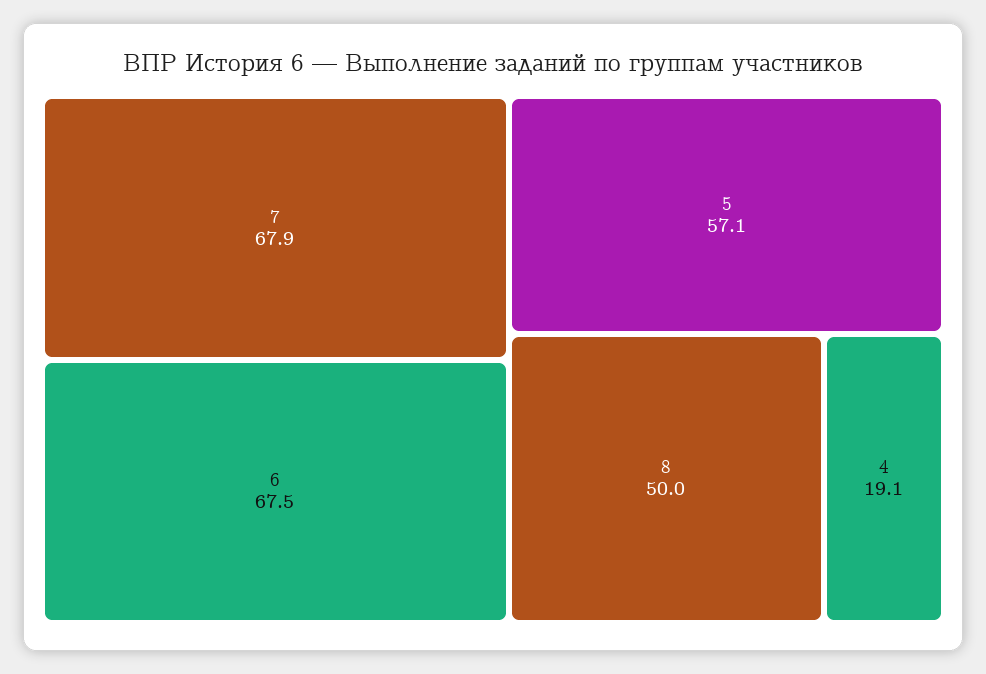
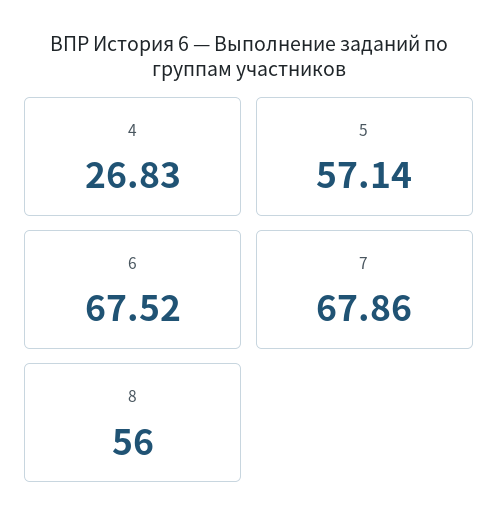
  {
    "7": 67.86,
    "6": 67.52,
    "5": 57.14,
-   "8": 50,
+   "8": 56,
-   "4": 19.1
+   "4": 26.83
  }

